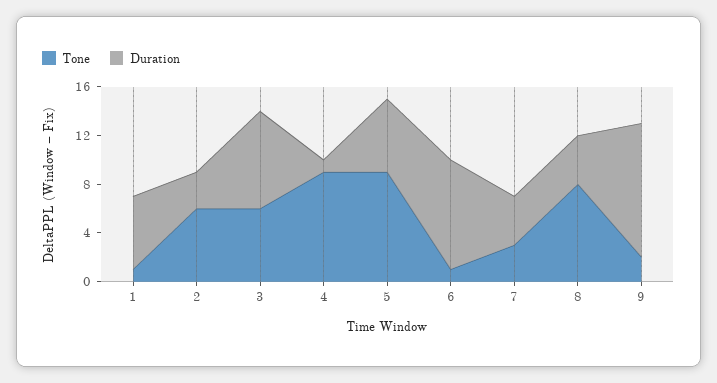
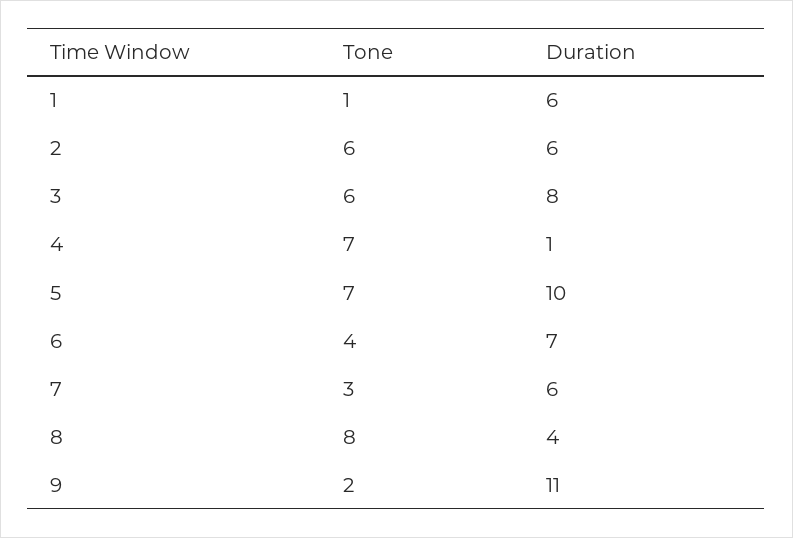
  {
    "Tone": {
      "1": 1,
      "2": 6,
      "3": 6,
-     "4": 9,
+     "4": 7,
-     "5": 9,
+     "5": 7,
-     "6": 1,
+     "6": 4,
      "7": 3,
      "8": 8,
      "9": 2
    },
    "Duration": {
      "1": 6,
-     "2": 3,
+     "2": 6,
      "3": 8,
      "4": 1,
-     "5": 6,
+     "5": 10,
-     "6": 9,
+     "6": 7,
-     "7": 4,
+     "7": 6,
      "8": 4,
      "9": 11
    }
  }

